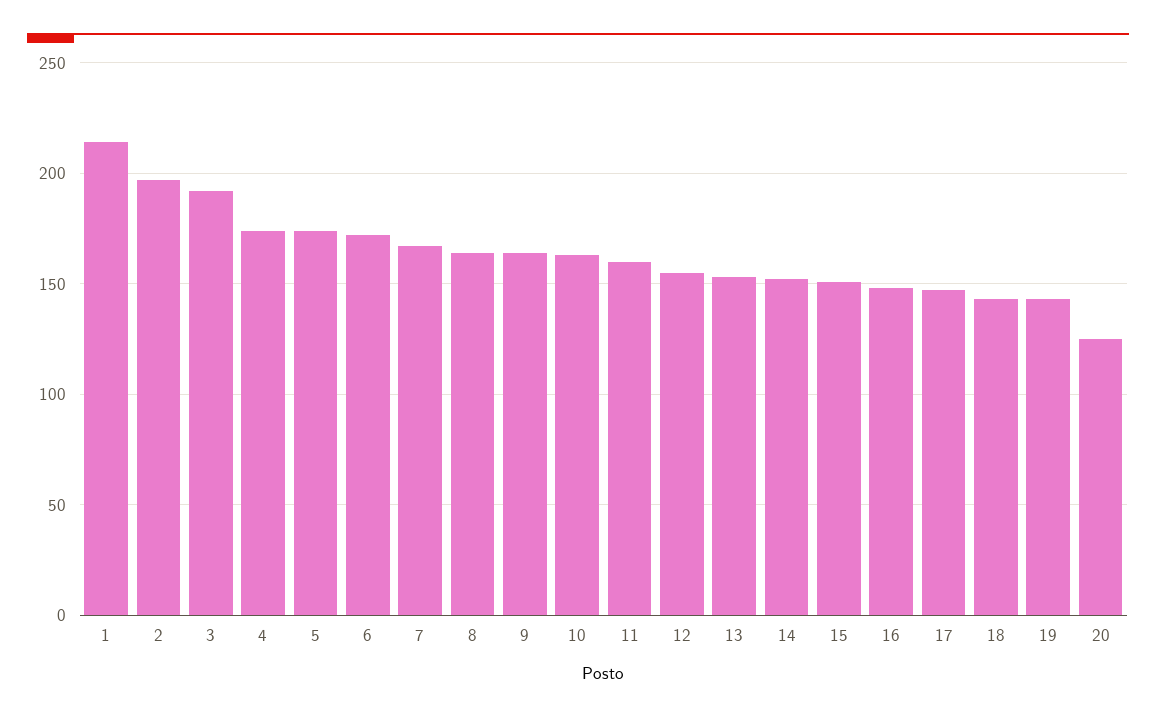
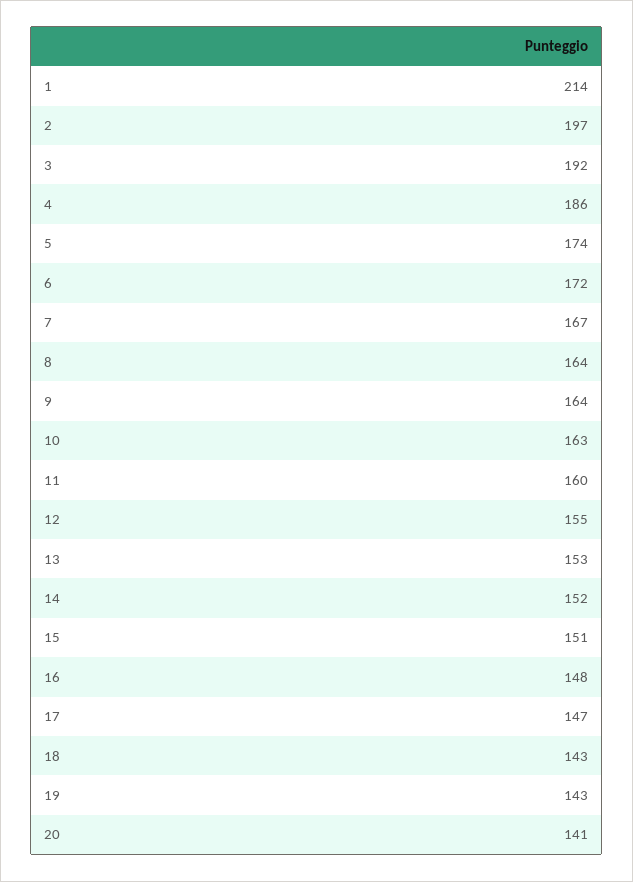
  {
    "1": 214,
    "2": 197,
    "3": 192,
-   "4": 175,
+   "4": 186,
    "5": 174,
    "6": 172,
    "7": 167,
    "8": 164,
    "9": 164,
    "10": 163,
    "11": 160,
    "12": 155,
    "13": 153,
    "14": 152,
    "15": 151,
    "16": 148,
    "17": 147,
    "18": 143,
    "19": 143,
-   "20": 125
+   "20": 141
  }

